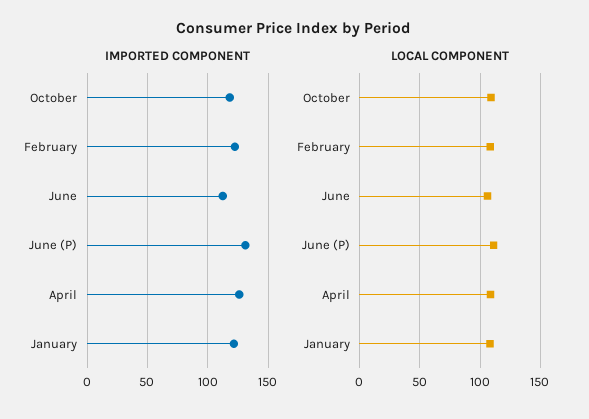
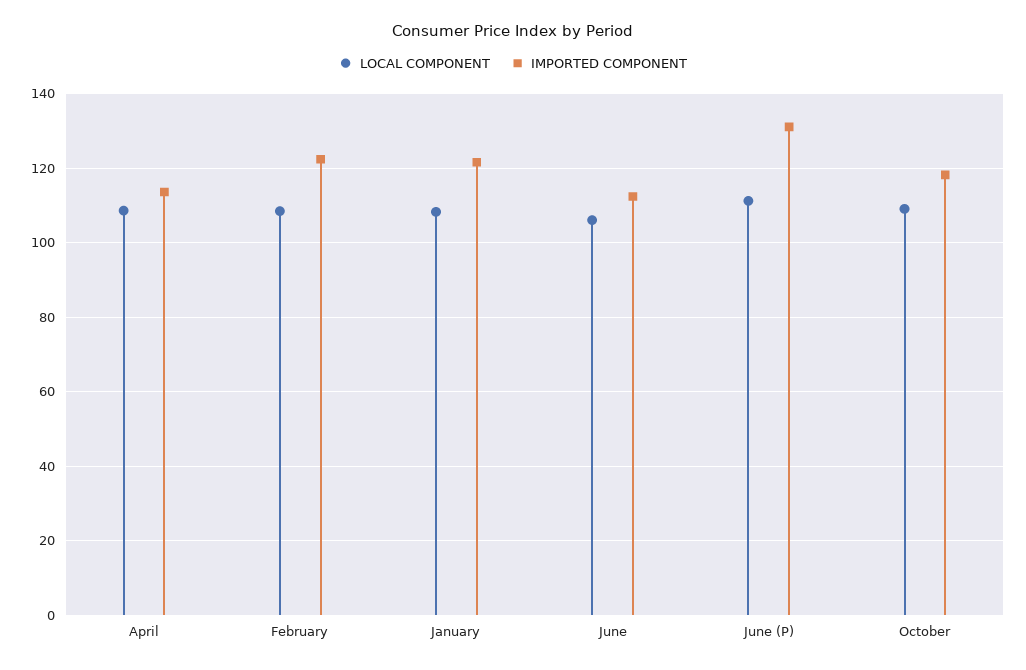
  {
    "IMPORTED COMPONENT": {
      "October": 118,
      "February": 122,
      "June": 112,
      "June (P)": 132,
-     "April": 125,
+     "April": 114,
      "January": 122
    },
    "LOCAL COMPONENT": {
      "October": 110,
      "February": 108,
      "June": 106,
      "June (P)": 112,
      "April": 108,
      "January": 108
    }
  }

